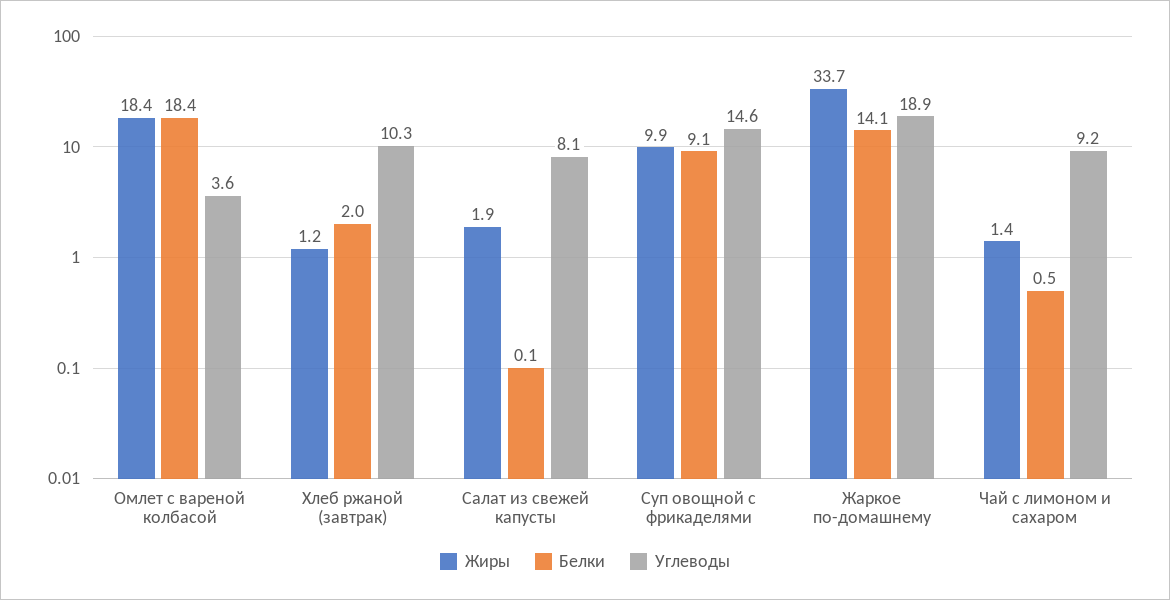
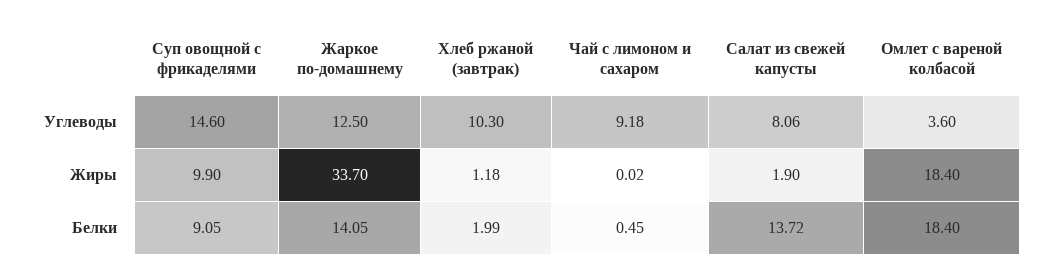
  {
    "Жиры": {
      "Омлет с вареной колбасой": 18.4,
      "Хлеб ржаной (завтрак)": 1.18,
      "Салат из свежей капусты": 1.9,
      "Суп овощной с фрикаделями": 9.9,
      "Жаркое по-домашнему": 33.7,
-     "Чай с лимоном и сахаром": 1.4
+     "Чай с лимоном и сахаром": 0.02
    },
    "Белки": {
      "Омлет с вареной колбасой": 18.4,
      "Хлеб ржаной (завтрак)": 1.99,
-     "Салат из свежей капусты": 0.1,
+     "Салат из свежей капусты": 13.72,
      "Суп овощной с фрикаделями": 9.05,
      "Жаркое по-домашнему": 14.05,
      "Чай с лимоном и сахаром": 0.45
    },
    "Углеводы": {
      "Омлет с вареной колбасой": 3.6,
      "Хлеб ржаной (завтрак)": 10.3,
      "Салат из свежей капусты": 8.06,
      "Суп овощной с фрикаделями": 14.6,
-     "Жаркое по-домашнему": 18.9,
+     "Жаркое по-домашнему": 12.5,
      "Чай с лимоном и сахаром": 9.18
    }
  }

